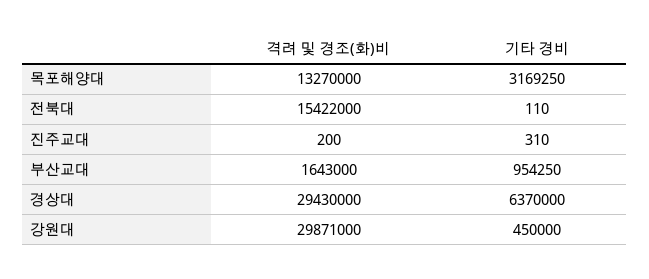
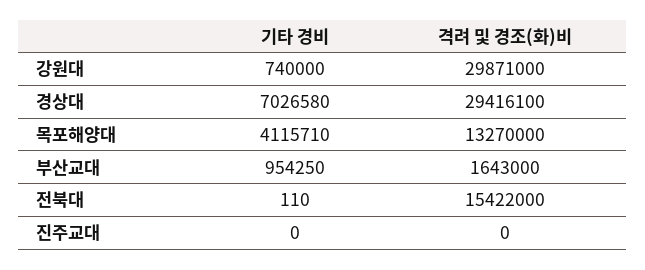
  {
    "격려 및 경조(화)비": {
      "목포해양대": 13270000,
      "전북대": 15422000,
-     "진주교대": 200,
+     "진주교대": 0,
      "부산교대": 1643000,
-     "경상대": 29430000,
+     "경상대": 29416100,
      "강원대": 29871000
    },
    "기타 경비": {
-     "목포해양대": 3169250,
+     "목포해양대": 4115710,
      "전북대": 110,
-     "진주교대": 310,
+     "진주교대": 0,
      "부산교대": 954250,
-     "경상대": 6370000,
+     "경상대": 7026580,
-     "강원대": 450000
+     "강원대": 740000
    }
  }

